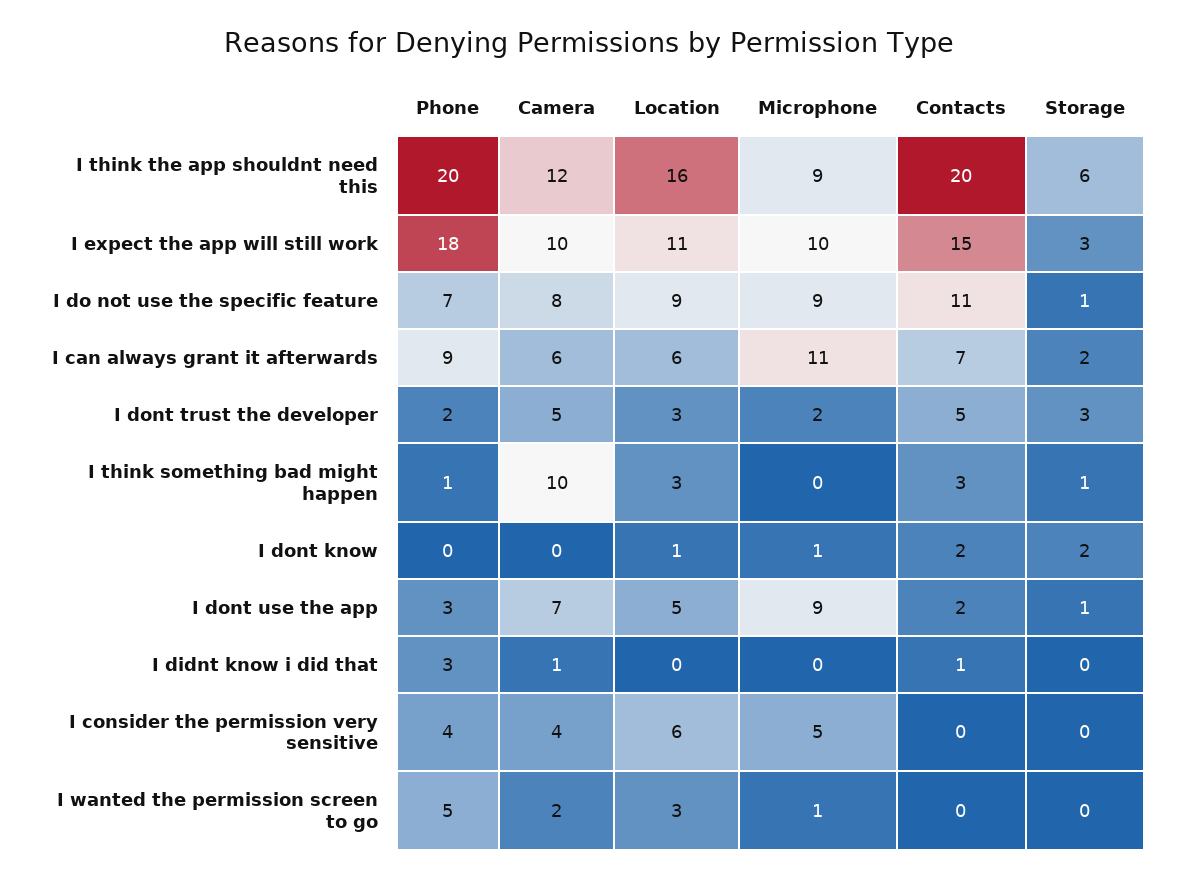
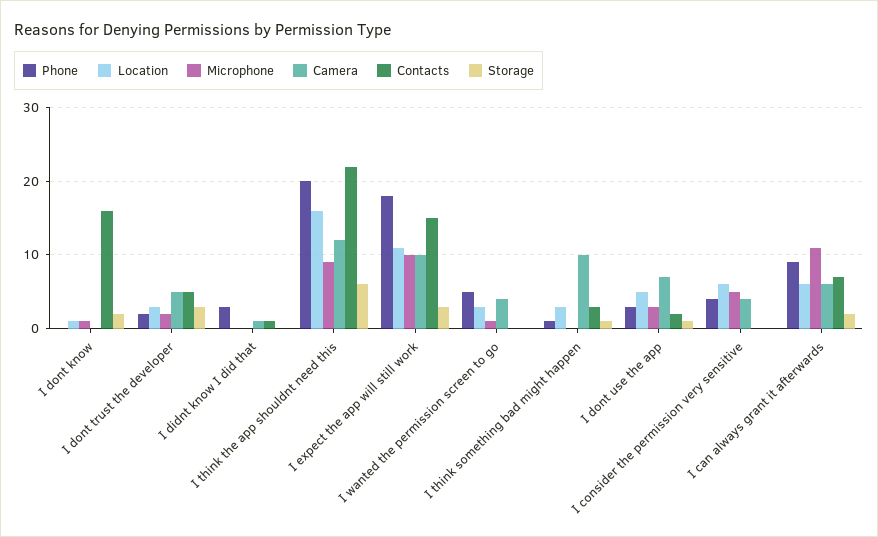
  {
    "Phone": {
      "I think the app shouldnt need this": 20,
      "I expect the app will still work": 18,
-     "I do not use the specific feature": 7,
      "I can always grant it afterwards": 9,
      "I dont trust the developer": 2,
      "I think something bad might happen": 1,
      "I dont know": 0,
      "I dont use the app": 3,
      "I didnt know i did that": 3,
      "I consider the permission very sensitive": 4,
      "I wanted the permission screen to go": 5
    },
    "Camera": {
      "I think the app shouldnt need this": 12,
      "I expect the app will still work": 10,
-     "I do not use the specific feature": 8,
      "I can always grant it afterwards": 6,
      "I dont trust the developer": 5,
      "I think something bad might happen": 10,
      "I dont know": 0,
      "I dont use the app": 7,
      "I didnt know i did that": 1,
      "I consider the permission very sensitive": 4,
-     "I wanted the permission screen to go": 2
+     "I wanted the permission screen to go": 4
    },
    "Location": {
      "I think the app shouldnt need this": 16,
      "I expect the app will still work": 11,
-     "I do not use the specific feature": 9,
      "I can always grant it afterwards": 6,
      "I dont trust the developer": 3,
      "I think something bad might happen": 3,
      "I dont know": 1,
      "I dont use the app": 5,
      "I didnt know i did that": 0,
      "I consider the permission very sensitive": 6,
      "I wanted the permission screen to go": 3
    },
    "Microphone": {
      "I think the app shouldnt need this": 9,
      "I expect the app will still work": 10,
-     "I do not use the specific feature": 9,
      "I can always grant it afterwards": 11,
      "I dont trust the developer": 2,
      "I think something bad might happen": 0,
      "I dont know": 1,
-     "I dont use the app": 9,
+     "I dont use the app": 3,
      "I didnt know i did that": 0,
      "I consider the permission very sensitive": 5,
      "I wanted the permission screen to go": 1
    },
    "Contacts": {
-     "I think the app shouldnt need this": 20,
+     "I think the app shouldnt need this": 22,
      "I expect the app will still work": 15,
-     "I do not use the specific feature": 11,
      "I can always grant it afterwards": 7,
      "I dont trust the developer": 5,
      "I think something bad might happen": 3,
-     "I dont know": 2,
+     "I dont know": 16,
      "I dont use the app": 2,
      "I didnt know i did that": 1,
      "I consider the permission very sensitive": 0,
      "I wanted the permission screen to go": 0
    },
    "Storage": {
      "I think the app shouldnt need this": 6,
      "I expect the app will still work": 3,
-     "I do not use the specific feature": 1,
      "I can always grant it afterwards": 2,
      "I dont trust the developer": 3,
      "I think something bad might happen": 1,
      "I dont know": 2,
      "I dont use the app": 1,
      "I didnt know i did that": 0,
      "I consider the permission very sensitive": 0,
      "I wanted the permission screen to go": 0
    }
  }

